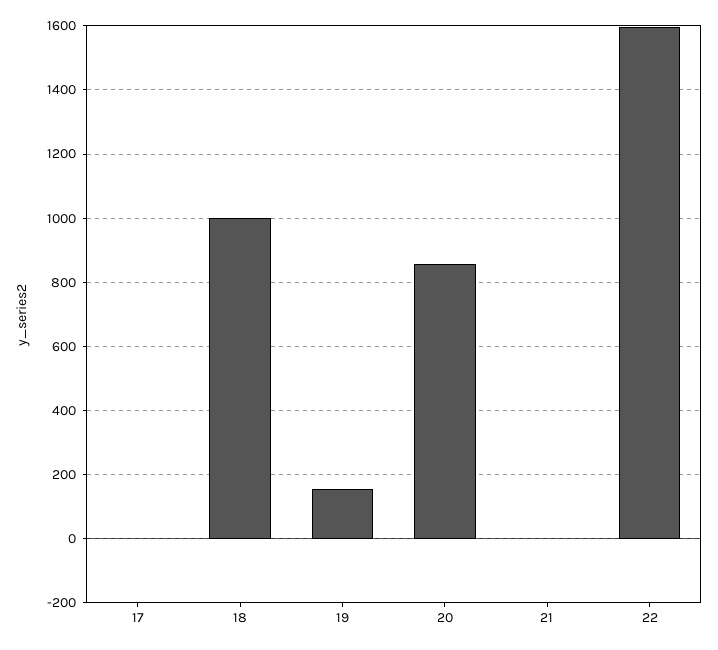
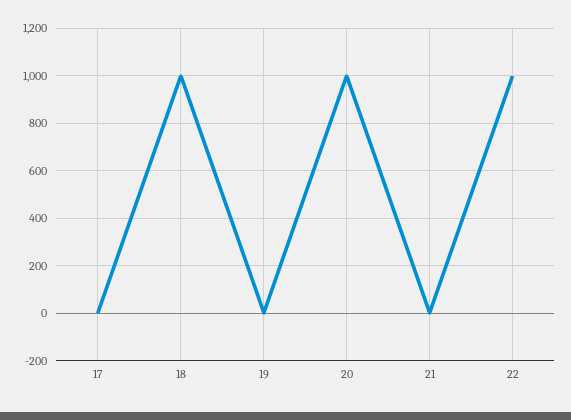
  {
    "17": 0,
    "18": 1000,
-   "19": 160,
+   "19": 0,
-   "20": 860,
+   "20": 1000,
    "21": 0,
-   "22": 1600
+   "22": 1000
  }

